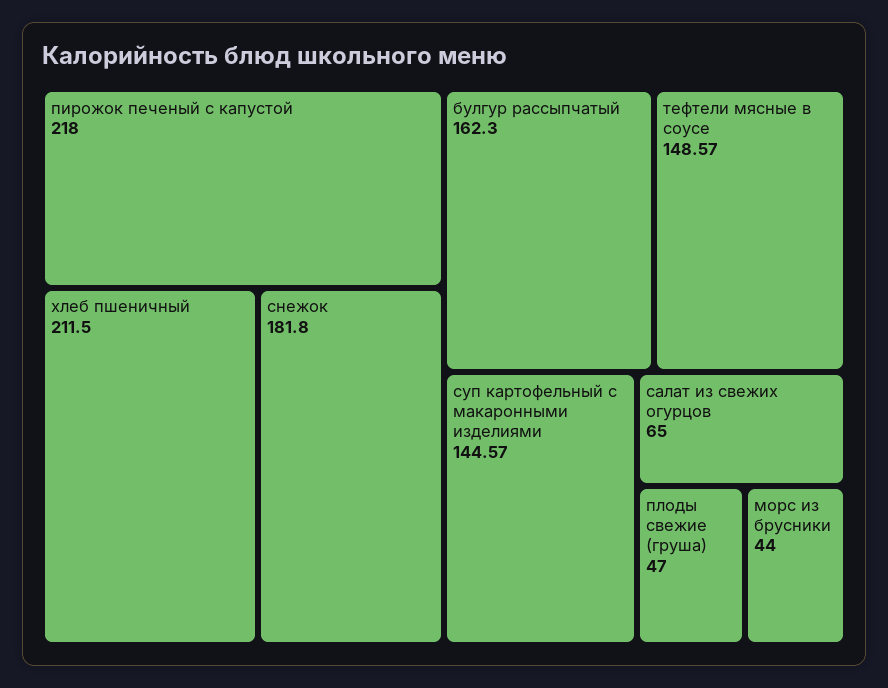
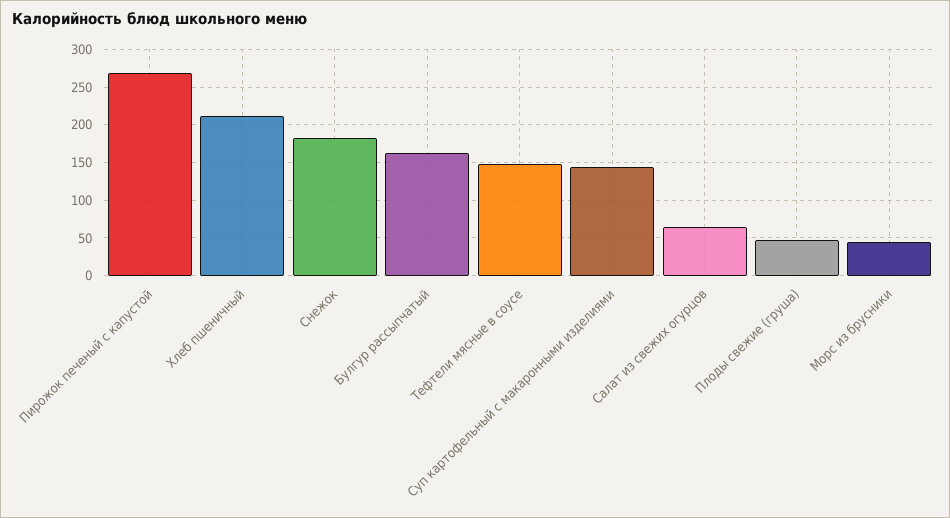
  {
-   "пирожок печеный с капустой": 218,
+   "пирожок печеный с капустой": 270,
    "хлеб пшеничный": 211.5,
    "снежок": 181.8,
    "булгур рассыпчатый": 162.3,
    "тефтели мясные в соусе": 148.57,
    "суп картофельный с макаронными изделиями": 144.57,
    "салат из свежих огурцов": 65,
    "плоды свежие (груша)": 47,
    "морс из брусники": 44
  }

